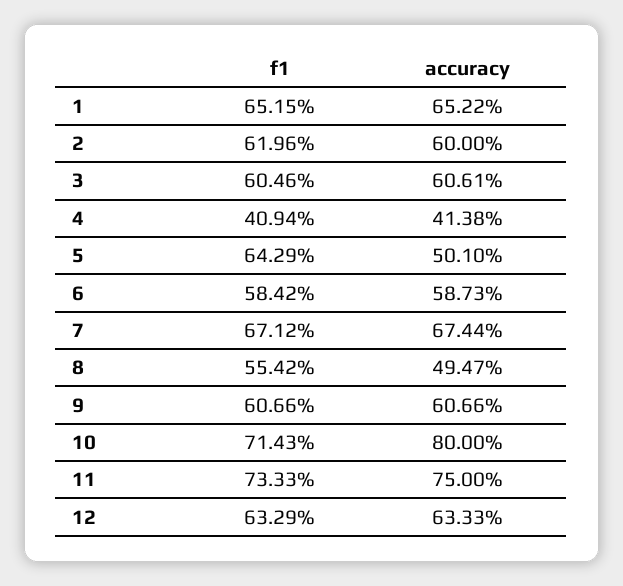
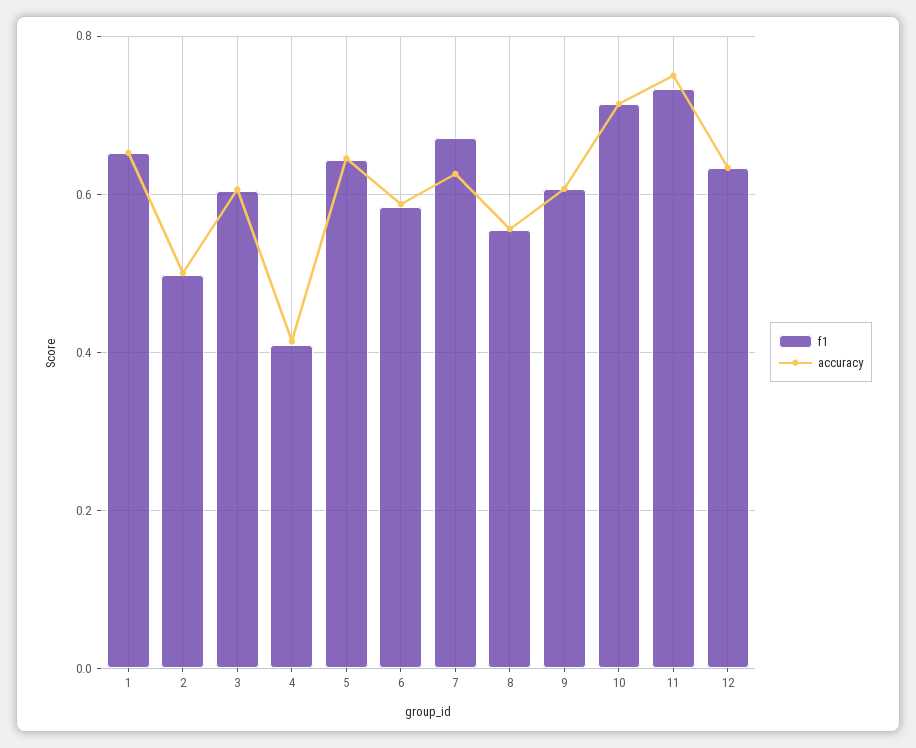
  {
    "f1": {
      "1": 0.6515,
-     "2": 0.6196,
+     "2": 0.5,
      "3": 0.6046,
      "4": 0.4094,
      "5": 0.6429,
      "6": 0.5842,
      "7": 0.6712,
      "8": 0.5542,
      "9": 0.6066,
      "10": 0.7143,
      "11": 0.7333,
      "12": 0.6329
    },
    "accuracy": {
      "1": 0.6522,
-     "2": 0.6,
+     "2": 0.5,
      "3": 0.6061,
      "4": 0.4138,
-     "5": 0.501,
+     "5": 0.64,
      "6": 0.5873,
-     "7": 0.6744,
+     "7": 0.62,
-     "8": 0.4947,
+     "8": 0.56,
      "9": 0.6066,
-     "10": 0.8,
+     "10": 0.72,
      "11": 0.75,
      "12": 0.6333
    }
  }

